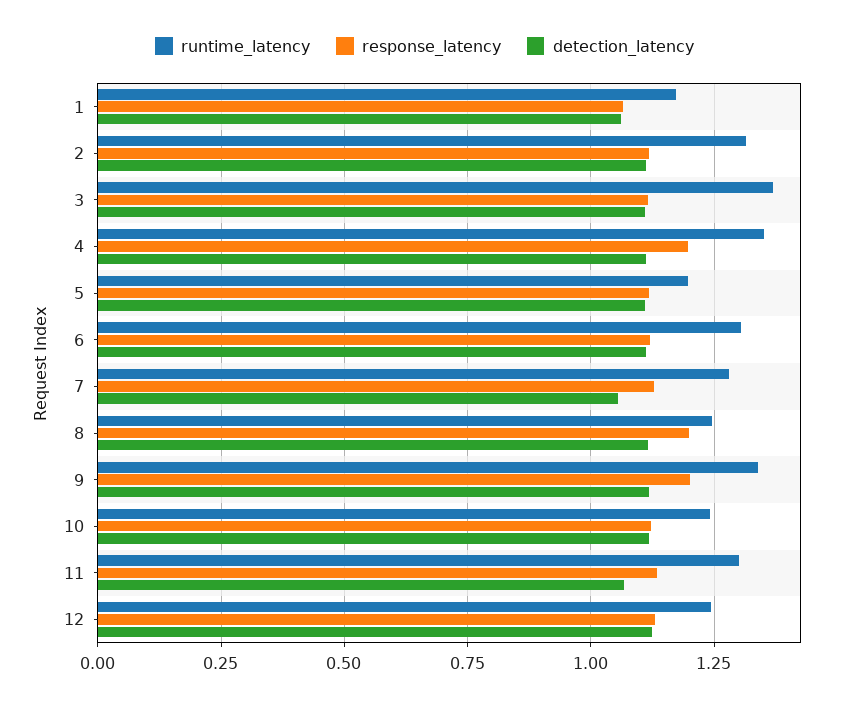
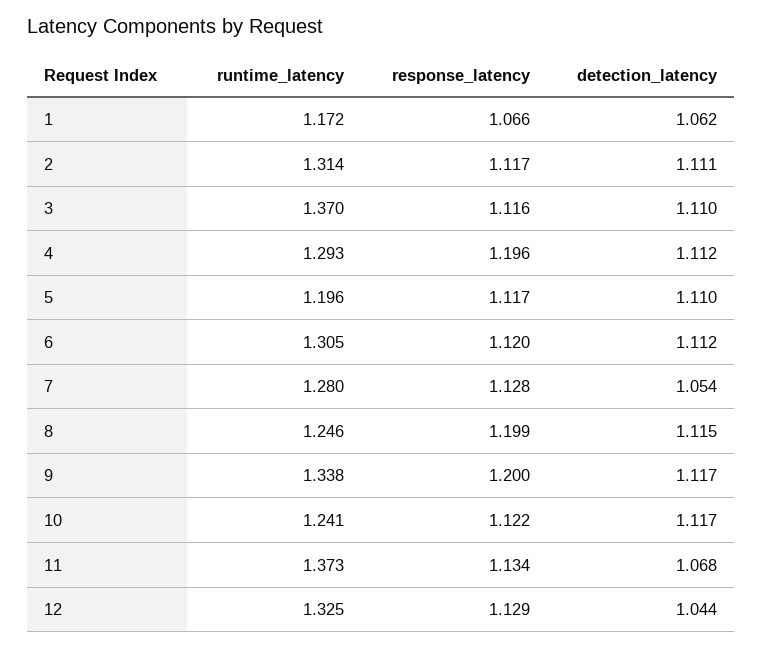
  {
    "runtime_latency": {
      "1": 1.172,
      "2": 1.314,
      "3": 1.37,
-     "4": 1.35,
+     "4": 1.293,
      "5": 1.196,
      "6": 1.305,
      "7": 1.28,
      "8": 1.246,
      "9": 1.338,
      "10": 1.241,
-     "11": 1.3,
+     "11": 1.373,
-     "12": 1.25
+     "12": 1.325
    },
    "response_latency": {
      "1": 1.066,
      "2": 1.117,
      "3": 1.116,
      "4": 1.196,
      "5": 1.117,
      "6": 1.12,
      "7": 1.128,
      "8": 1.199,
      "9": 1.2,
      "10": 1.122,
      "11": 1.134,
      "12": 1.129
    },
    "detection_latency": {
      "1": 1.062,
      "2": 1.111,
      "3": 1.11,
      "4": 1.112,
      "5": 1.11,
      "6": 1.112,
      "7": 1.054,
      "8": 1.115,
      "9": 1.117,
      "10": 1.117,
      "11": 1.068,
-     "12": 1.125
+     "12": 1.044
    }
  }

